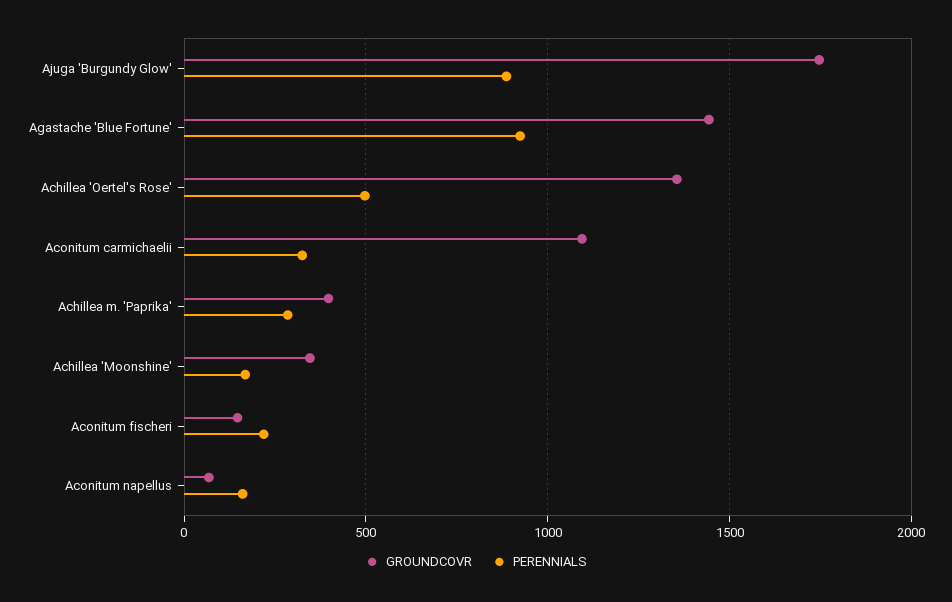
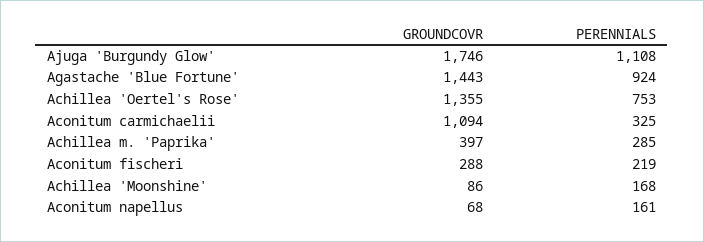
  {
    "GROUNDCOVR": {
      "Ajuga 'Burgundy Glow'": 1746,
      "Agastache 'Blue Fortune'": 1443,
      "Achillea 'Oertel's Rose'": 1355,
      "Aconitum carmichaelii": 1094,
      "Achillea m. 'Paprika'": 397,
-     "Achillea 'Moonshine'": 350,
+     "Achillea 'Moonshine'": 86,
-     "Aconitum fischeri": 150,
+     "Aconitum fischeri": 288,
      "Aconitum napellus": 68
    },
    "PERENNIALS": {
-     "Ajuga 'Burgundy Glow'": 900,
+     "Ajuga 'Burgundy Glow'": 1108,
      "Agastache 'Blue Fortune'": 924,
-     "Achillea 'Oertel's Rose'": 500,
+     "Achillea 'Oertel's Rose'": 753,
      "Aconitum carmichaelii": 325,
      "Achillea m. 'Paprika'": 285,
      "Achillea 'Moonshine'": 168,
      "Aconitum fischeri": 219,
      "Aconitum napellus": 161
    }
  }

